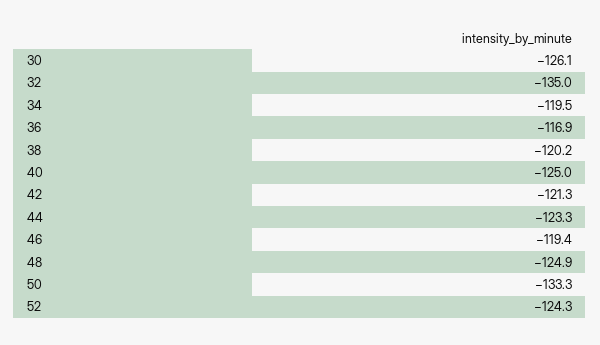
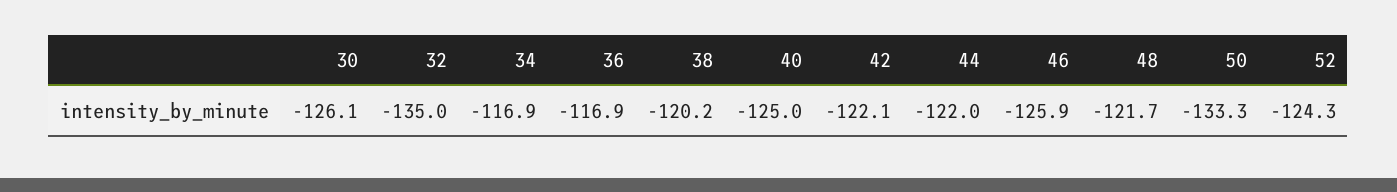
  {
    "30": -126.1,
    "32": -135,
-   "34": -119.5,
+   "34": -116.9,
    "36": -116.9,
    "38": -120.2,
    "40": -125,
-   "42": -121.3,
+   "42": -122.1,
-   "44": -123.3,
+   "44": -122,
-   "46": -119.4,
+   "46": -125.9,
-   "48": -124.9,
+   "48": -121.7,
    "50": -133.3,
    "52": -124.3
  }

